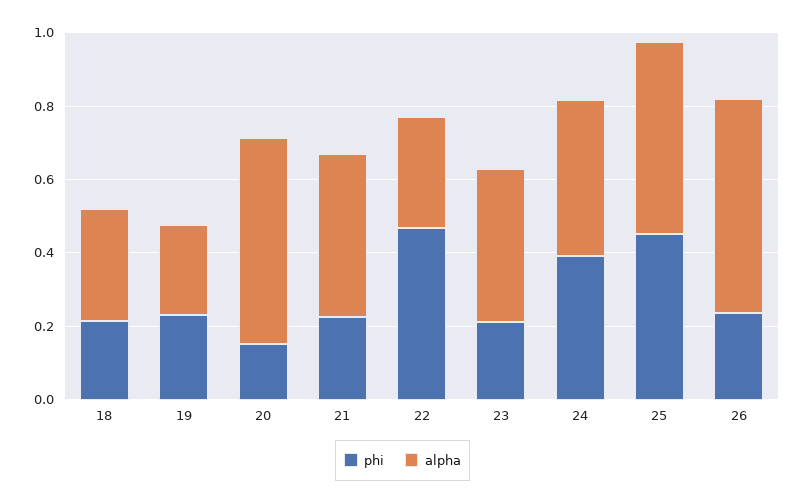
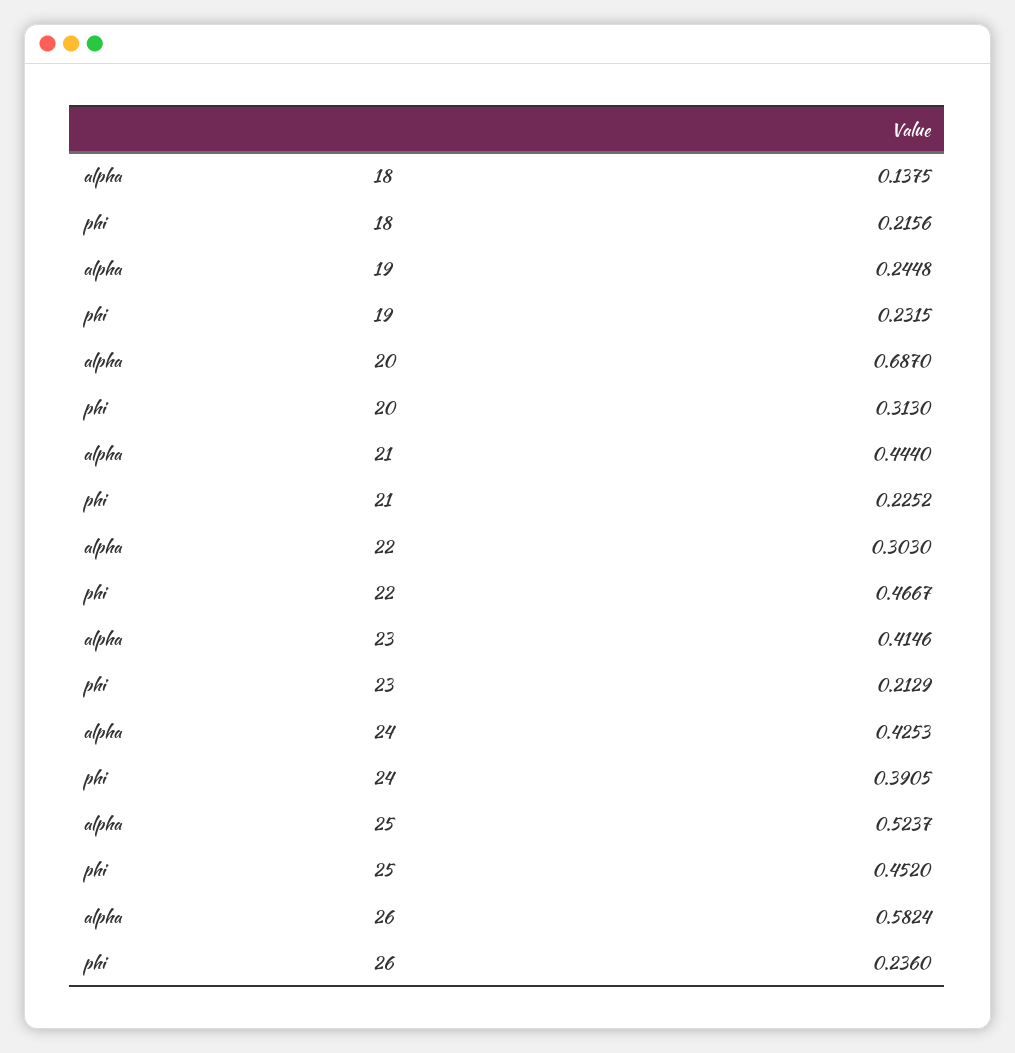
  {
    "phi": {
      "18": 0.2156,
      "19": 0.2315,
-     "20": 0.15,
+     "20": 0.313,
      "21": 0.2252,
      "22": 0.4667,
      "23": 0.2129,
      "24": 0.3905,
      "25": 0.452,
      "26": 0.236
    },
    "alpha": {
-     "18": 0.3,
+     "18": 0.1375,
      "19": 0.2448,
-     "20": 0.55,
+     "20": 0.687,
      "21": 0.444,
      "22": 0.303,
      "23": 0.4146,
      "24": 0.4253,
      "25": 0.5237,
      "26": 0.5824
    }
  }

